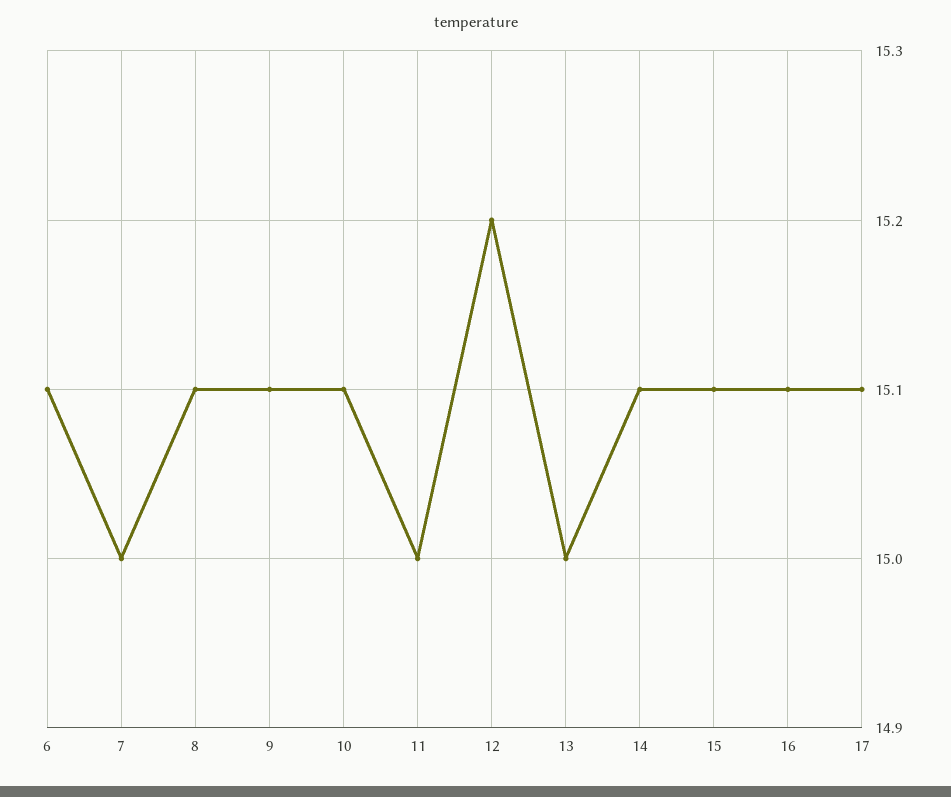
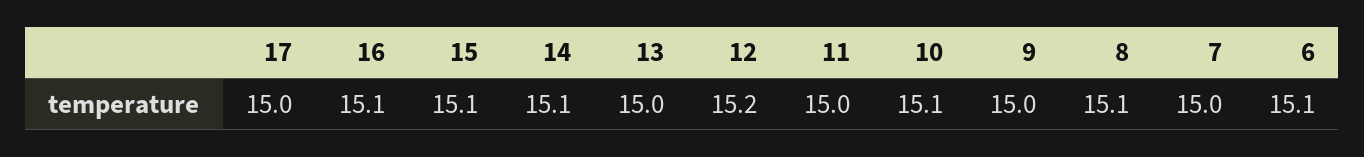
  {
    "6": 15.1,
    "7": 15,
    "8": 15.1,
-   "9": 15.1,
+   "9": 15,
    "10": 15.1,
    "11": 15,
    "12": 15.2,
    "13": 15,
    "14": 15.1,
    "15": 15.1,
    "16": 15.1,
-   "17": 15.1
+   "17": 15
  }

